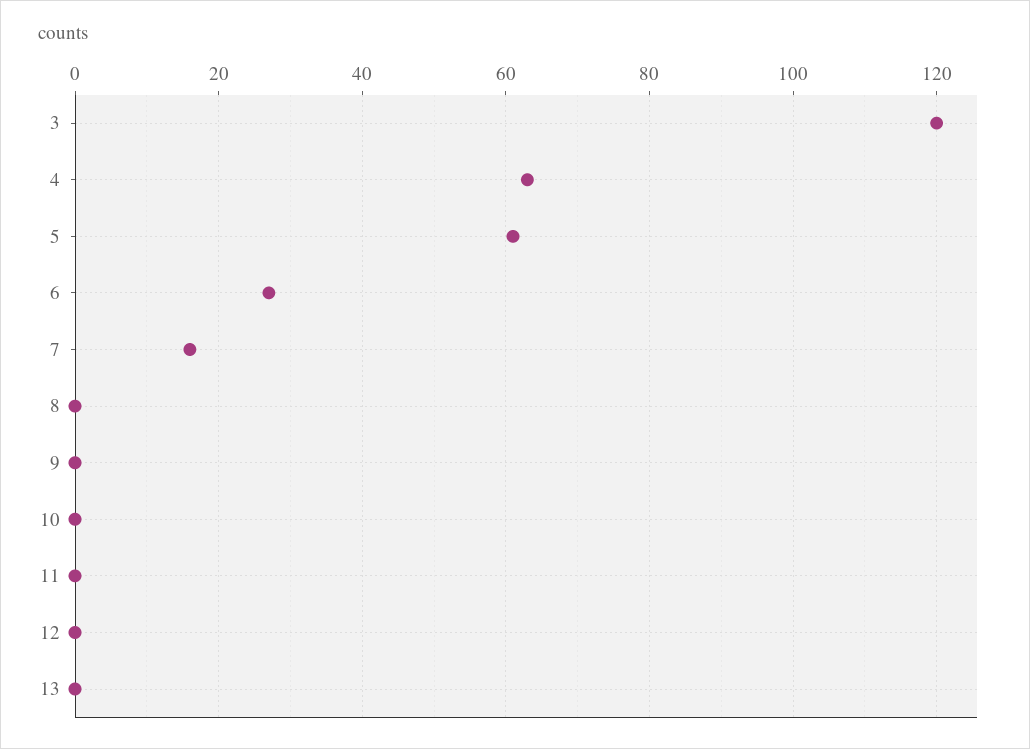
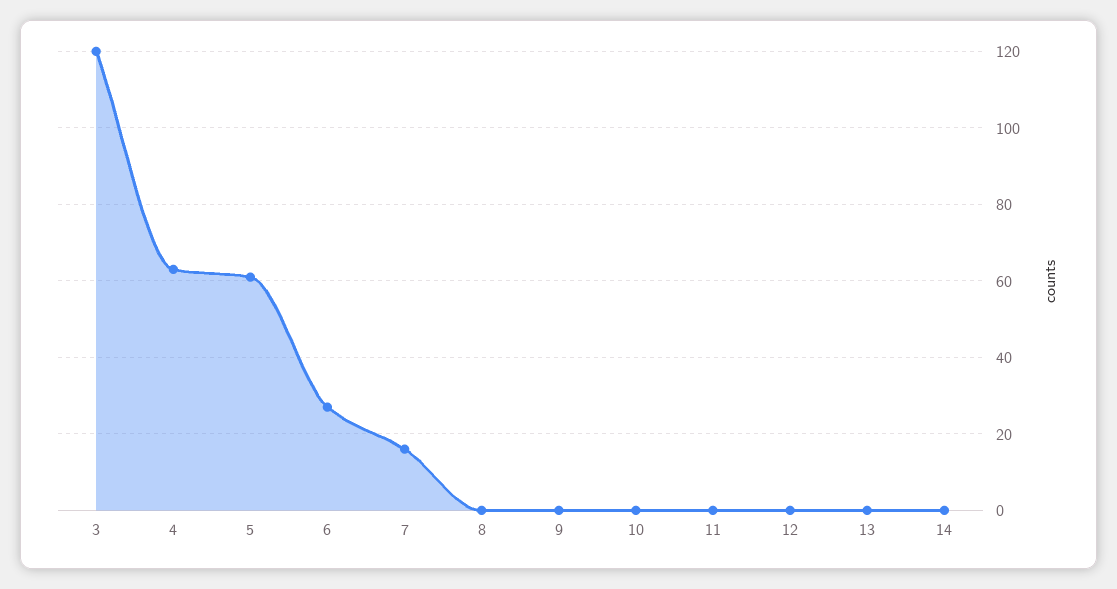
  {
    "3": 120,
    "4": 65,
    "5": 60,
    "6": 25,
    "7": 15,
    "8": 0,
    "9": 0,
    "10": 0,
    "11": 0,
    "12": 0,
-   "13": 0
+   "13": 0,
+   "14": 0
  }

